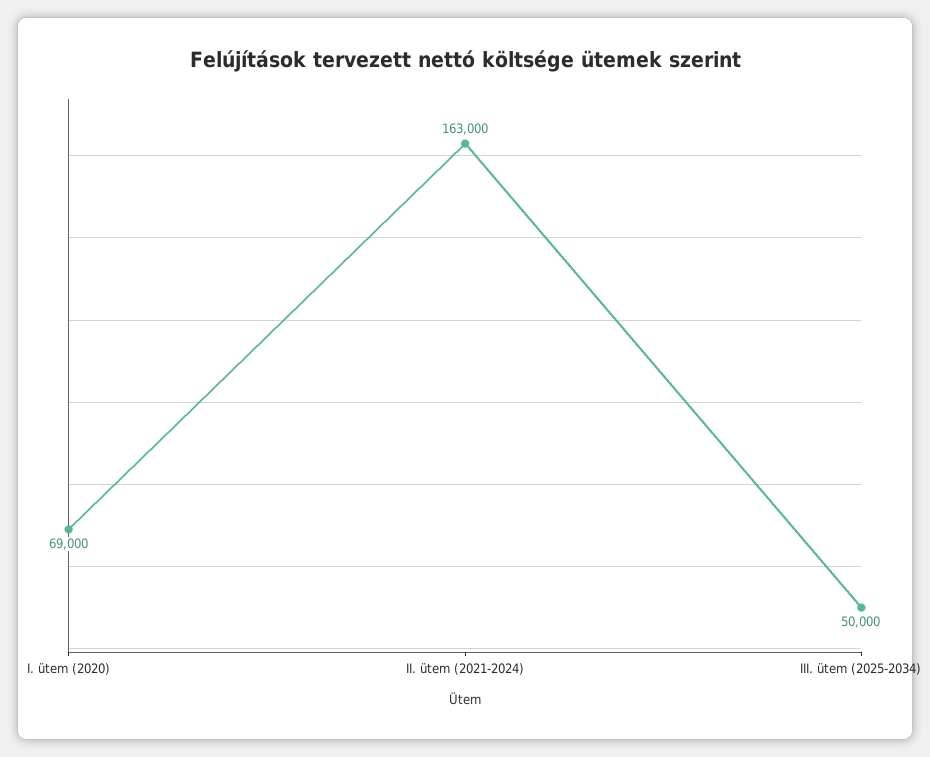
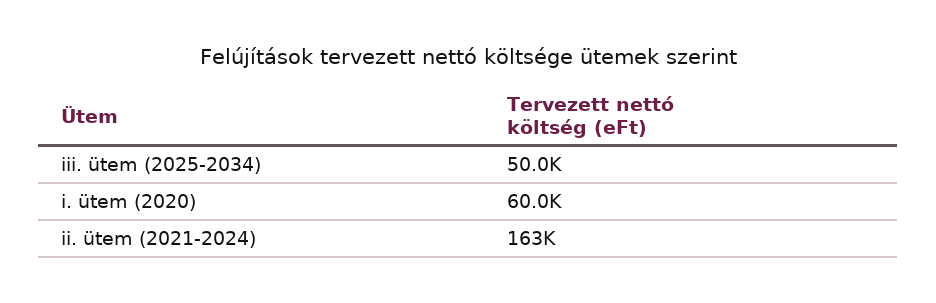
  {
-   "I. ütem (2020)": 69000,
+   "I. ütem (2020)": 60000,
    "II. ütem (2021-2024)": 163000,
    "III. ütem (2025-2034)": 50000
  }

